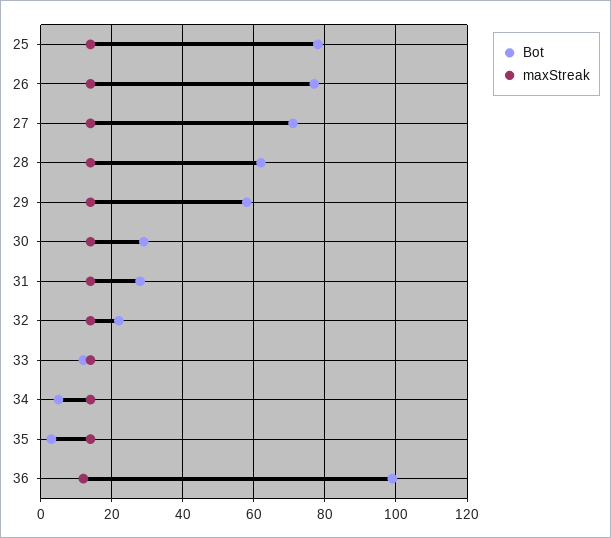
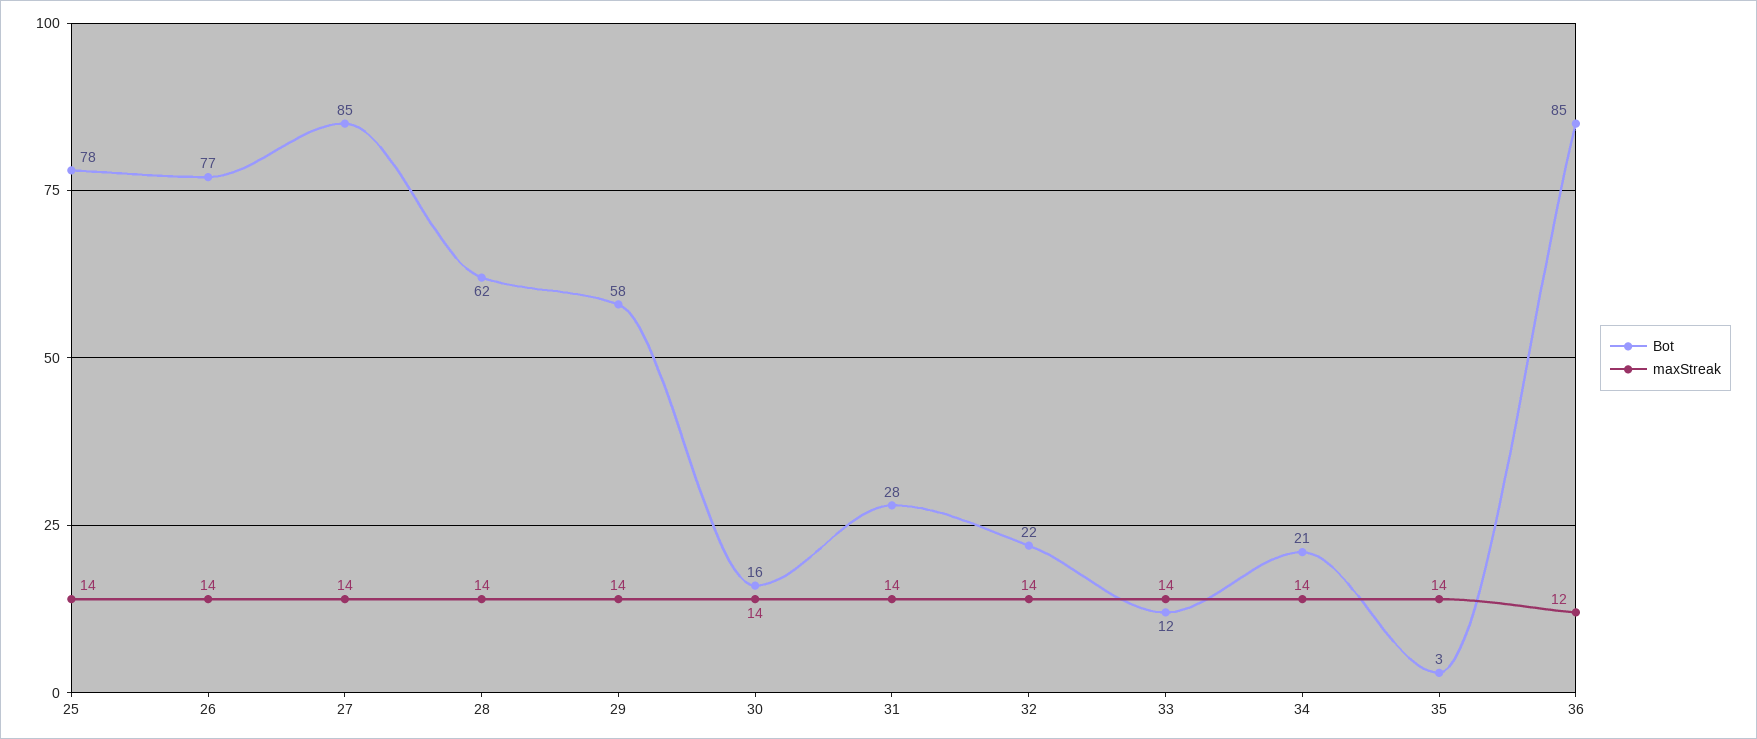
  {
    "Bot": {
      "25": 78,
      "26": 77,
-     "27": 70,
+     "27": 85,
      "28": 62,
      "29": 58,
-     "30": 30,
+     "30": 16,
      "31": 28,
      "32": 22,
      "33": 12,
-     "34": 5,
+     "34": 21,
      "35": 3,
-     "36": 100
+     "36": 85
    },
    "maxStreak": {
      "25": 14,
      "26": 14,
      "27": 14,
      "28": 14,
      "29": 14,
      "30": 14,
      "31": 14,
      "32": 14,
      "33": 14,
      "34": 14,
      "35": 14,
      "36": 12
    }
  }

